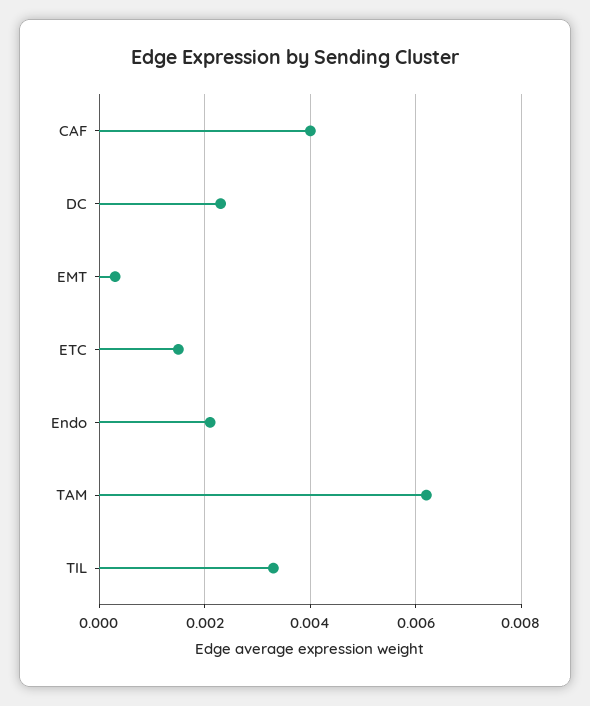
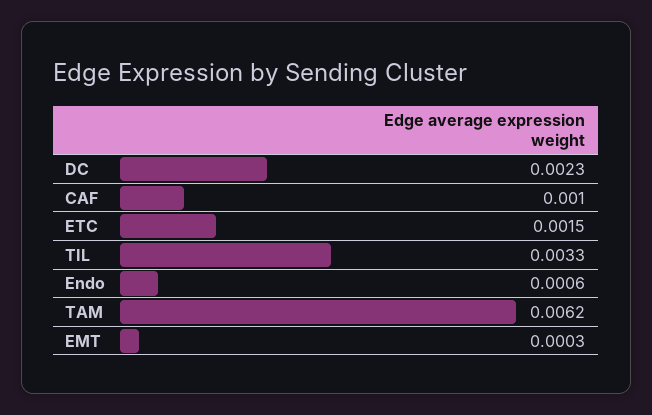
  {
-   "CAF": 0.004,
+   "CAF": 0.001,
    "DC": 0.0023,
    "EMT": 0.0003,
    "ETC": 0.0015,
-   "Endo": 0.002,
+   "Endo": 0.0006,
    "TAM": 0.0062,
    "TIL": 0.0033
  }

